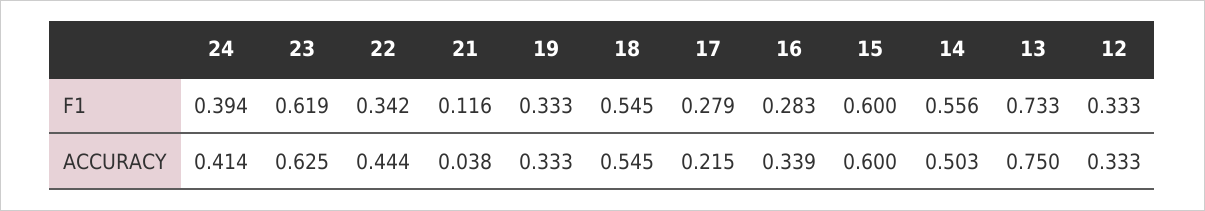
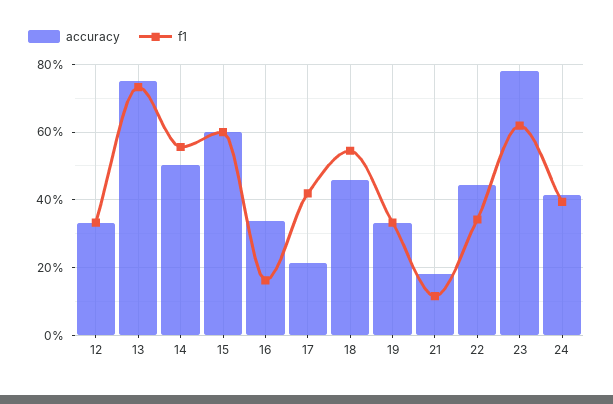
  {
    "F1": {
      "24": 0.394,
      "23": 0.619,
      "22": 0.342,
      "21": 0.116,
      "19": 0.333,
      "18": 0.545,
-     "17": 0.279,
+     "17": 0.42,
-     "16": 0.283,
+     "16": 0.16,
      "15": 0.6,
      "14": 0.556,
      "13": 0.733,
      "12": 0.333
    },
    "ACCURACY": {
      "24": 0.414,
-     "23": 0.625,
+     "23": 0.78,
      "22": 0.444,
-     "21": 0.038,
+     "21": 0.18,
      "19": 0.333,
-     "18": 0.545,
+     "18": 0.46,
      "17": 0.215,
      "16": 0.339,
      "15": 0.6,
      "14": 0.503,
      "13": 0.75,
      "12": 0.333
    }
  }

